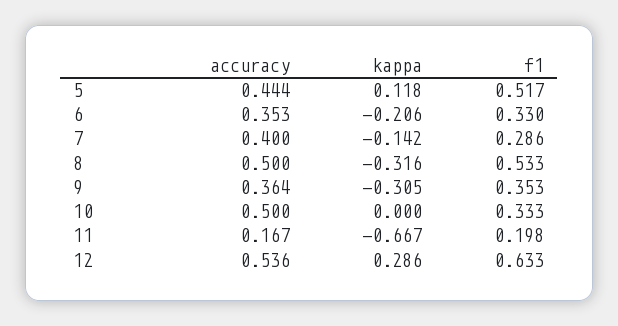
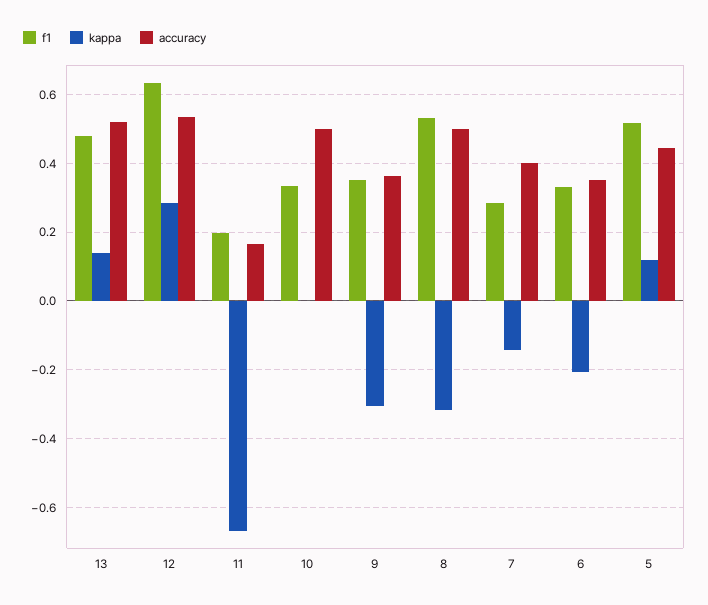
  {
    "accuracy": {
      "5": 0.444,
      "6": 0.353,
      "7": 0.4,
      "8": 0.5,
      "9": 0.364,
      "10": 0.5,
      "11": 0.167,
-     "12": 0.536
+     "12": 0.536,
+     "13": 0.52
    },
    "kappa": {
      "5": 0.118,
      "6": -0.206,
      "7": -0.142,
      "8": -0.316,
      "9": -0.305,
      "10": 0,
      "11": -0.667,
-     "12": 0.286
+     "12": 0.286,
+     "13": 0.14
    },
    "f1": {
      "5": 0.517,
      "6": 0.33,
      "7": 0.286,
      "8": 0.533,
      "9": 0.353,
      "10": 0.333,
      "11": 0.198,
-     "12": 0.633
+     "12": 0.633,
+     "13": 0.48
    }
  }

